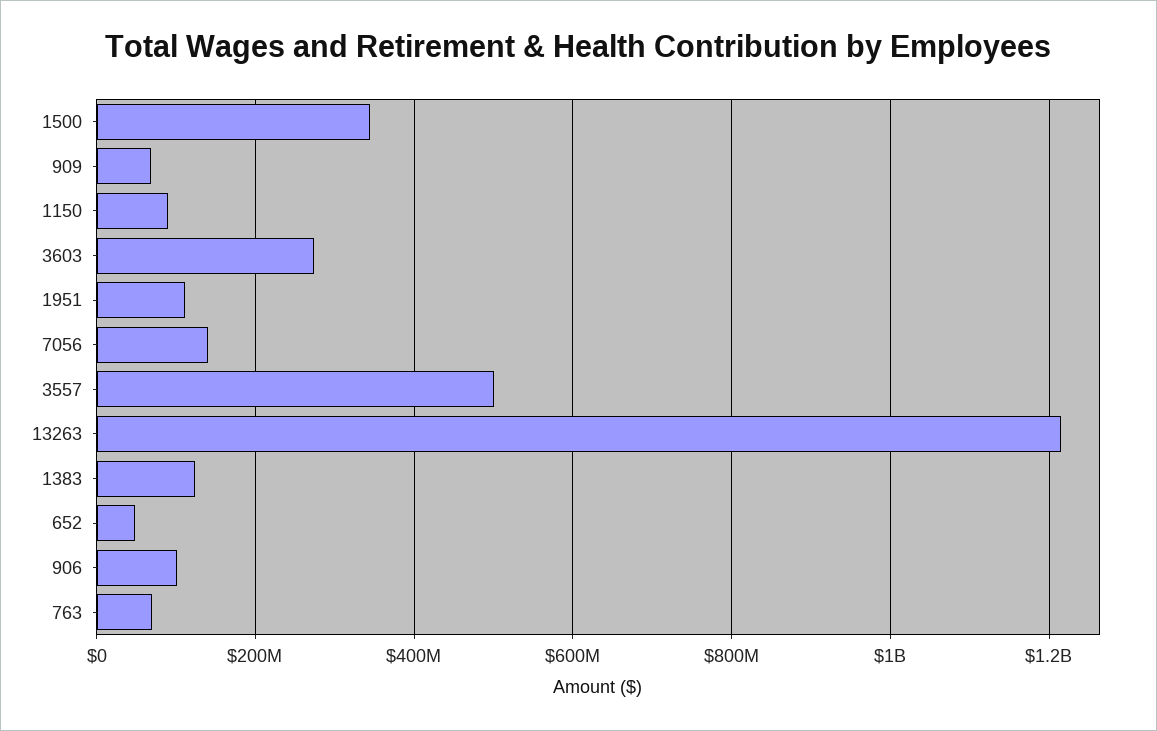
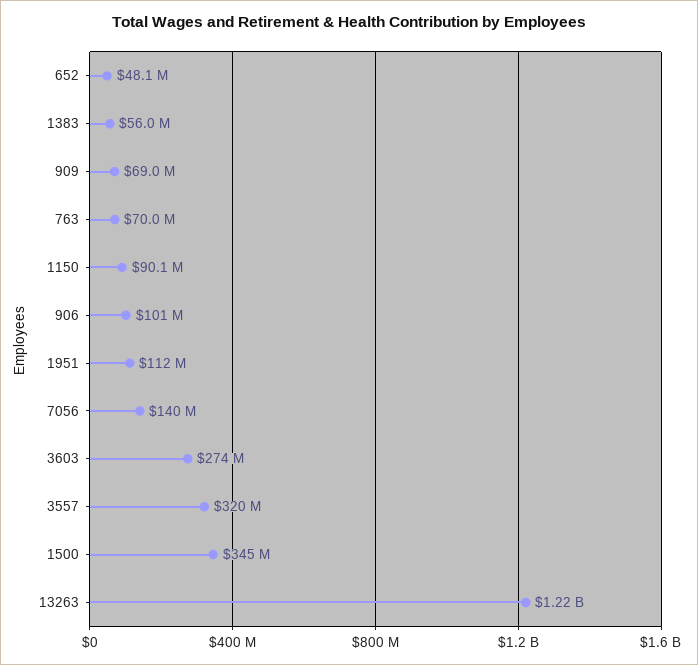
  {
    "1500": 345000000,
    "909": 69000000,
    "1150": 90100000,
    "3603": 274000000,
    "1951": 112000000,
    "7056": 140000000,
-   "3557": 500000000,
+   "3557": 320000000,
    "13263": 1220000000,
-   "1383": 120000000,
+   "1383": 56000000,
    "652": 48100000,
    "906": 101000000,
    "763": 70000000
  }

